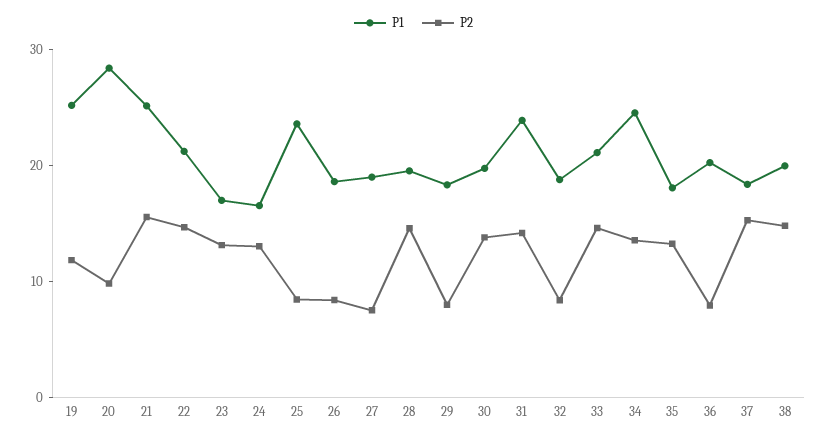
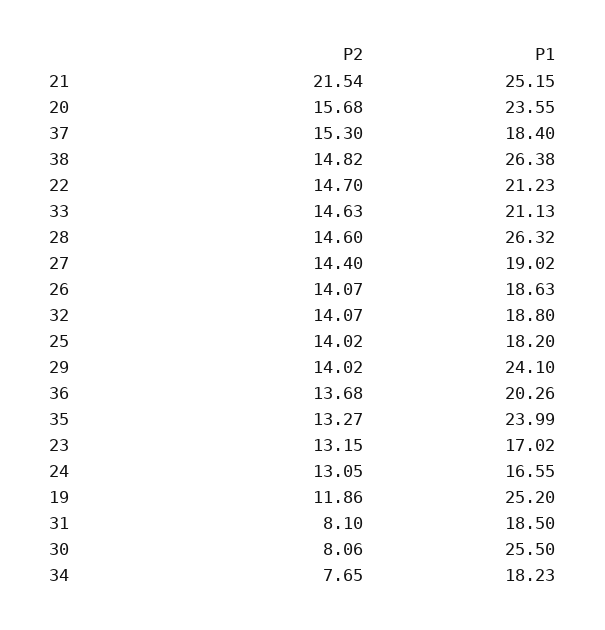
  {
    "P1": {
      "19": 25.2,
-     "20": 28,
+     "20": 23.55,
      "21": 25.15,
      "22": 21.23,
      "23": 17.02,
      "24": 16.55,
-     "25": 24,
+     "25": 18.2,
      "26": 18.63,
      "27": 19.02,
-     "28": 20,
+     "28": 26.32,
-     "29": 18,
+     "29": 24.1,
-     "30": 20,
+     "30": 25.5,
-     "31": 24,
+     "31": 18.5,
      "32": 18.8,
      "33": 21.13,
-     "34": 24,
+     "34": 18.23,
-     "35": 18,
+     "35": 23.99,
      "36": 20.26,
      "37": 18.4,
-     "38": 20
+     "38": 26.38
    },
    "P2": {
      "19": 11.86,
-     "20": 10,
+     "20": 15.68,
-     "21": 16,
+     "21": 21.54,
      "22": 14.7,
      "23": 13.15,
      "24": 13.05,
-     "25": 8,
+     "25": 14.02,
-     "26": 8,
+     "26": 14.07,
-     "27": 8,
+     "27": 14.4,
      "28": 14.6,
-     "29": 8,
+     "29": 14.02,
-     "30": 14,
+     "30": 8.06,
-     "31": 14,
+     "31": 8.1,
-     "32": 8,
+     "32": 14.07,
      "33": 14.63,
-     "34": 14,
+     "34": 7.65,
      "35": 13.27,
-     "36": 8,
+     "36": 13.68,
      "37": 15.3,
      "38": 14.82
    }
  }

